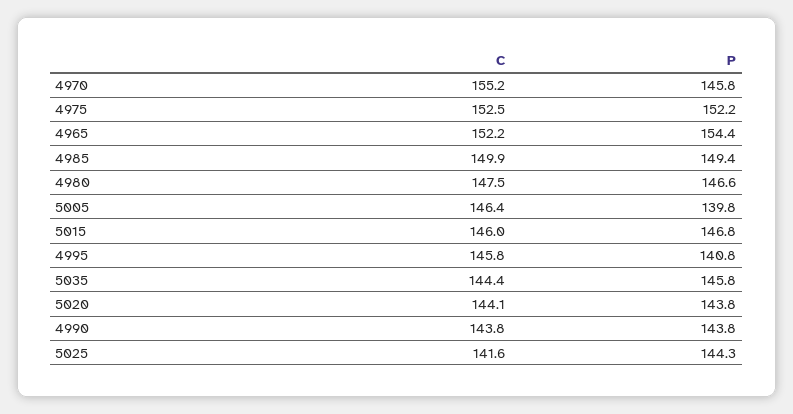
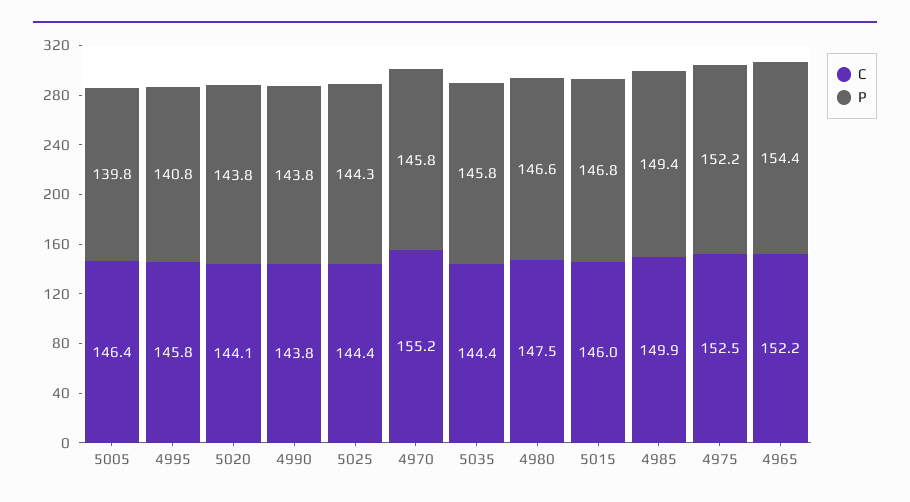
  {
    "C": {
      "4970": 155.2,
      "4975": 152.5,
      "4965": 152.2,
      "4985": 149.9,
      "4980": 147.5,
      "5005": 146.4,
      "5015": 146,
      "4995": 145.8,
      "5035": 144.4,
      "5020": 144.1,
      "4990": 143.8,
-     "5025": 141.6
+     "5025": 144.4
    },
    "P": {
      "4970": 145.8,
      "4975": 152.2,
      "4965": 154.4,
      "4985": 149.4,
      "4980": 146.6,
      "5005": 139.8,
      "5015": 146.8,
      "4995": 140.8,
      "5035": 145.8,
      "5020": 143.8,
      "4990": 143.8,
      "5025": 144.3
    }
  }

